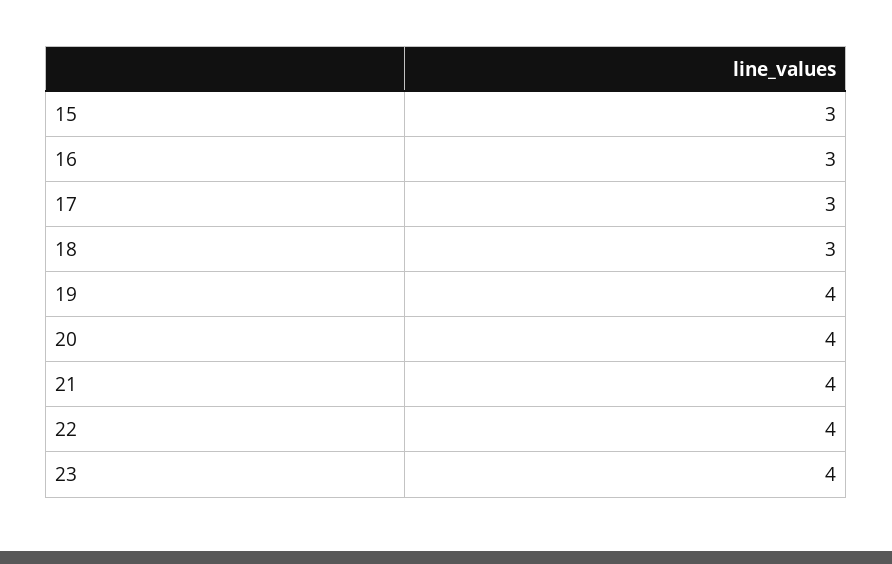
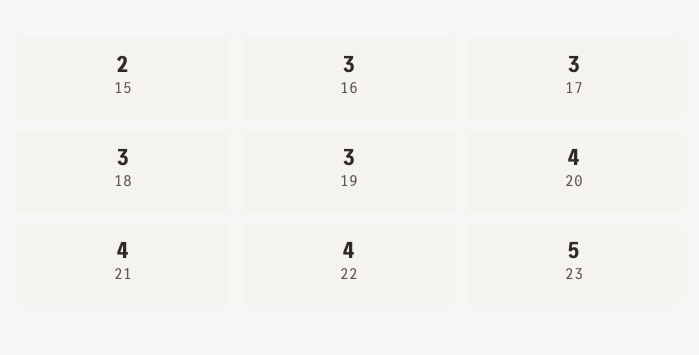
  {
-   "15": 3,
+   "15": 2,
    "16": 3,
    "17": 3,
    "18": 3,
-   "19": 4,
+   "19": 3,
    "20": 4,
    "21": 4,
    "22": 4,
-   "23": 4
+   "23": 5
  }

